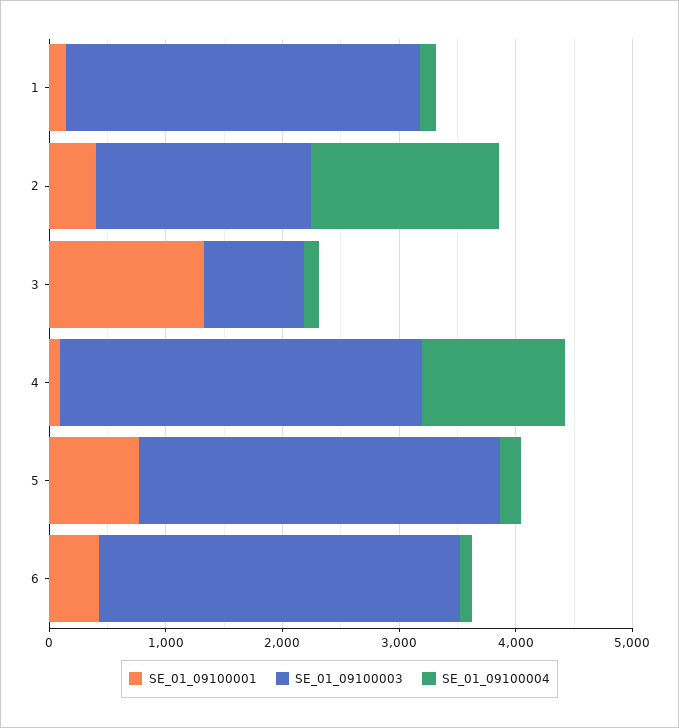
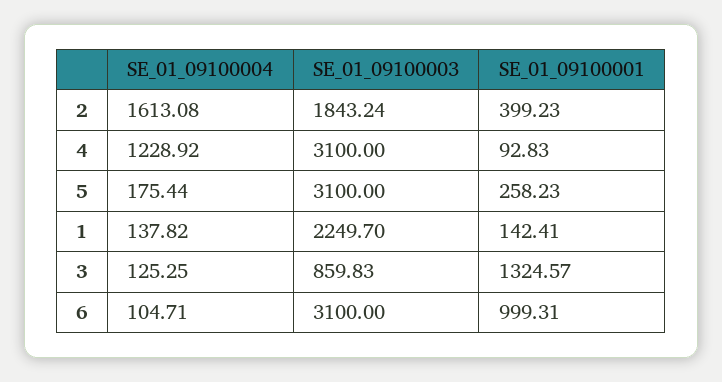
  {
    "SE_01_09100001": {
      "1": 142.41,
      "2": 399.23,
      "3": 1324.57,
      "4": 92.83,
-     "5": 800,
+     "5": 258.23,
-     "6": 400
+     "6": 999.31
    },
    "SE_01_09100003": {
-     "1": 3000,
+     "1": 2249.7,
      "2": 1843.24,
      "3": 859.83,
      "4": 3100,
      "5": 3100,
      "6": 3100
    },
    "SE_01_09100004": {
      "1": 137.82,
      "2": 1613.08,
      "3": 125.25,
      "4": 1228.92,
      "5": 175.44,
      "6": 104.71
    }
  }

